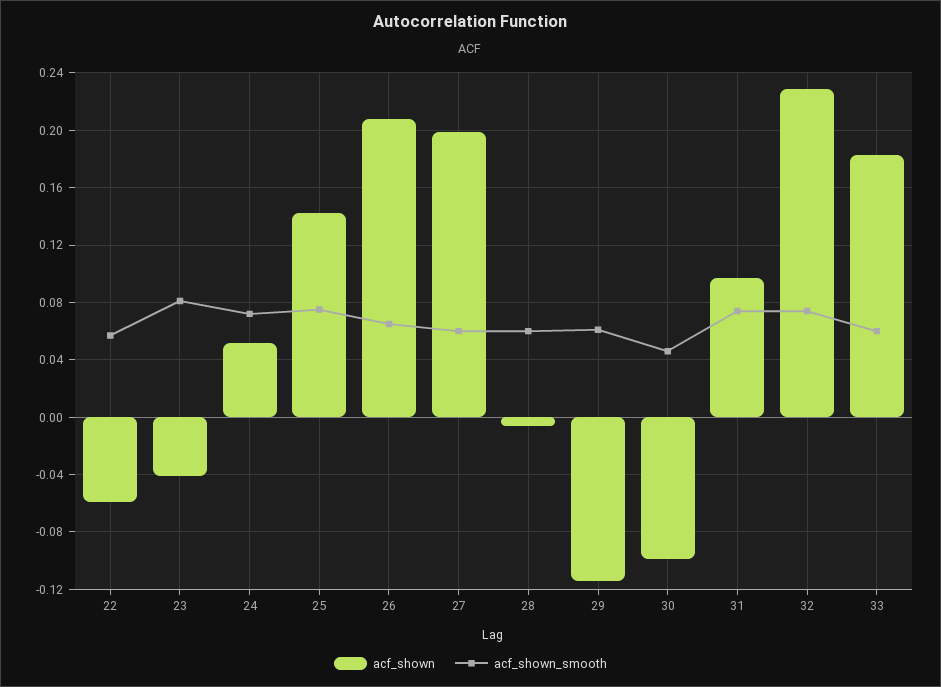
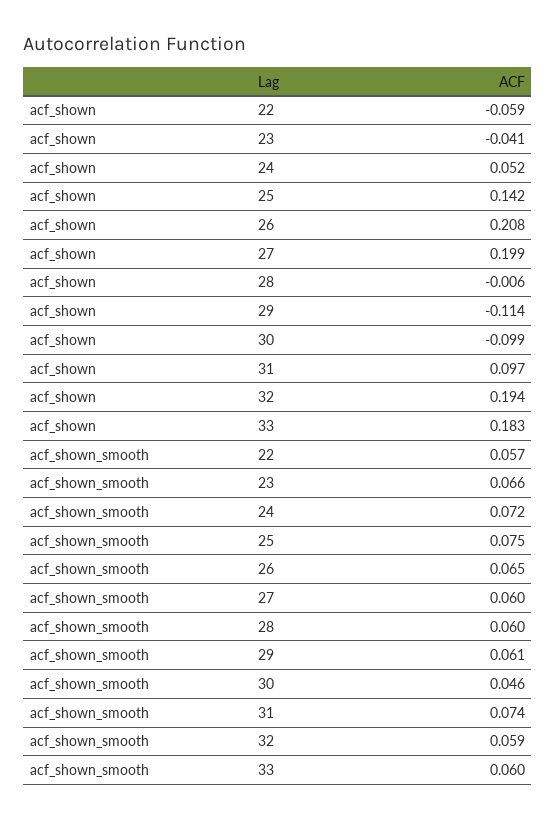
  {
    "acf_shown": {
      "22": -0.059,
      "23": -0.041,
      "24": 0.052,
      "25": 0.142,
      "26": 0.208,
      "27": 0.199,
      "28": -0.006,
      "29": -0.114,
      "30": -0.099,
      "31": 0.097,
-     "32": 0.23,
+     "32": 0.194,
      "33": 0.183
    },
    "acf_shown_smooth": {
      "22": 0.057,
-     "23": 0.08,
+     "23": 0.066,
      "24": 0.072,
      "25": 0.075,
      "26": 0.065,
      "27": 0.06,
      "28": 0.06,
      "29": 0.061,
      "30": 0.046,
      "31": 0.074,
-     "32": 0.075,
+     "32": 0.059,
      "33": 0.06
    }
  }

